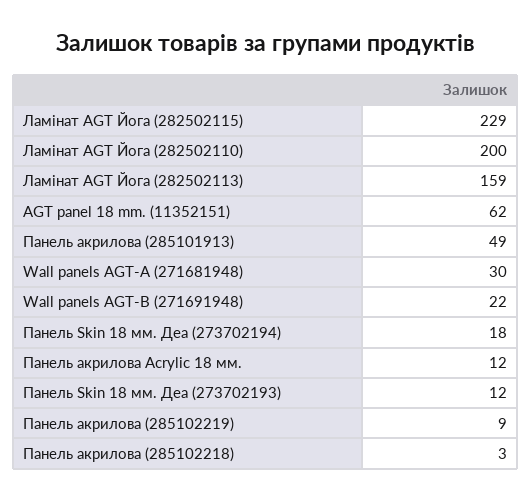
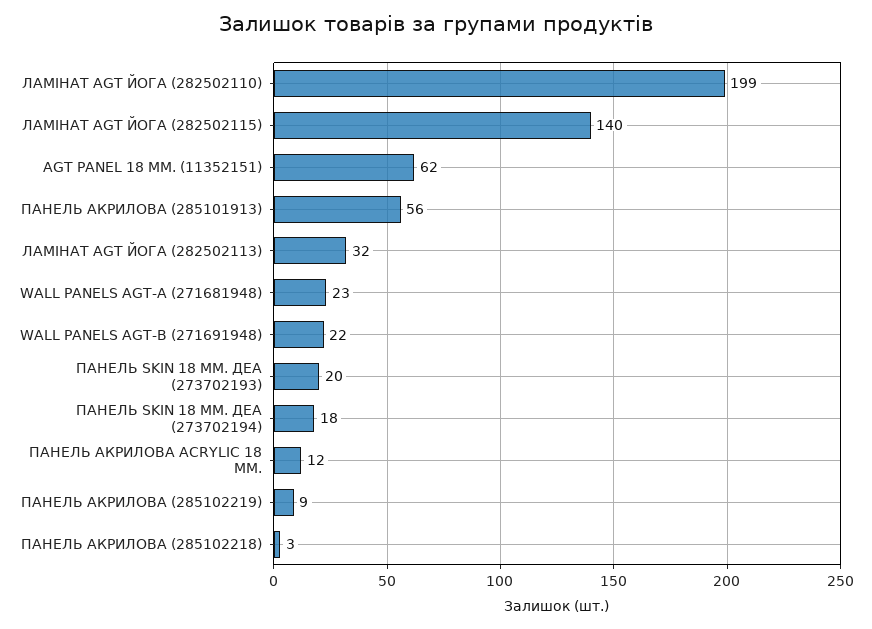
  {
-   "Ламінат AGT Йога (282502115)": 229,
+   "Ламінат AGT Йога (282502115)": 140,
-   "Ламінат AGT Йога (282502110)": 200,
+   "Ламінат AGT Йога (282502110)": 199,
-   "Ламінат AGT Йога (282502113)": 159,
+   "Ламінат AGT Йога (282502113)": 32,
    "AGT panel 18 mm. (11352151)": 62,
-   "Панель акрилова (285101913)": 49,
+   "Панель акрилова (285101913)": 56,
-   "Wall panels AGT-А (271681948)": 30,
+   "Wall panels AGT-А (271681948)": 23,
    "Wall panels AGT-B (271691948)": 22,
    "Панель Skin 18 мм. Деа (273702194)": 18,
    "Панель акрилова Acrylic 18 мм.": 12,
-   "Панель Skin 18 мм. Деа (273702193)": 12,
+   "Панель Skin 18 мм. Деа (273702193)": 20,
    "Панель акрилова (285102219)": 9,
    "Панель акрилова (285102218)": 3
  }

